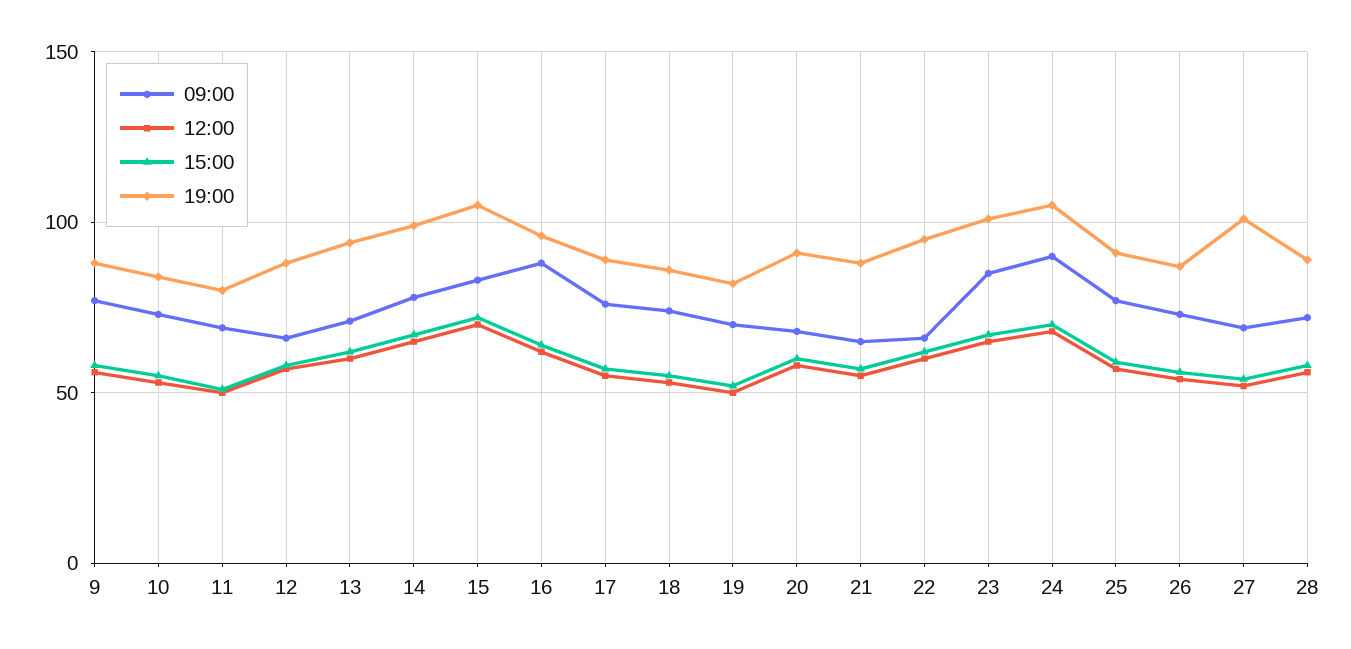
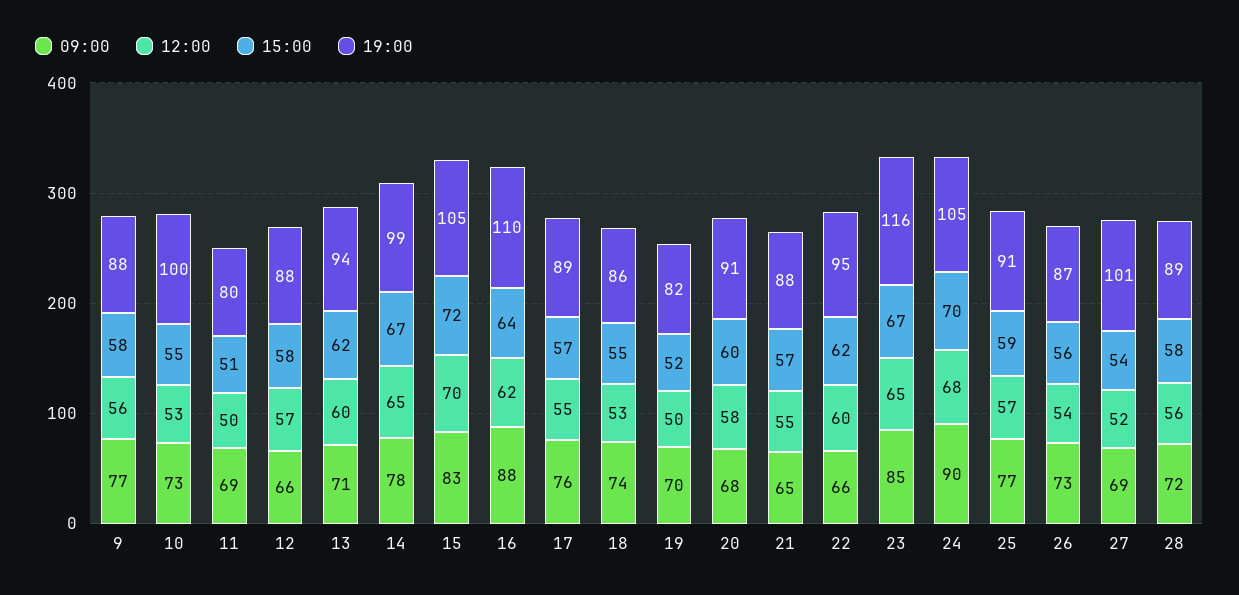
  {
    "09:00": {
      "9": 77,
      "10": 73,
      "11": 69,
      "12": 66,
      "13": 71,
      "14": 78,
      "15": 83,
      "16": 88,
      "17": 76,
      "18": 74,
      "19": 70,
      "20": 68,
      "21": 65,
      "22": 66,
      "23": 85,
      "24": 90,
      "25": 77,
      "26": 73,
      "27": 69,
      "28": 72
    },
    "12:00": {
      "9": 56,
      "10": 53,
      "11": 50,
      "12": 57,
      "13": 60,
      "14": 65,
      "15": 70,
      "16": 62,
      "17": 55,
      "18": 53,
      "19": 50,
      "20": 58,
      "21": 55,
      "22": 60,
      "23": 65,
      "24": 68,
      "25": 57,
      "26": 54,
      "27": 52,
      "28": 56
    },
    "15:00": {
      "9": 58,
      "10": 55,
      "11": 51,
      "12": 58,
      "13": 62,
      "14": 67,
      "15": 72,
      "16": 64,
      "17": 57,
      "18": 55,
      "19": 52,
      "20": 60,
      "21": 57,
      "22": 62,
      "23": 67,
      "24": 70,
      "25": 59,
      "26": 56,
      "27": 54,
      "28": 58
    },
    "19:00": {
      "9": 88,
-     "10": 85,
+     "10": 100,
      "11": 80,
      "12": 88,
      "13": 94,
      "14": 99,
      "15": 105,
-     "16": 95,
+     "16": 110,
      "17": 89,
      "18": 86,
      "19": 82,
      "20": 91,
      "21": 88,
      "22": 95,
-     "23": 100,
+     "23": 116,
      "24": 105,
      "25": 91,
      "26": 87,
      "27": 101,
      "28": 89
    }
  }

